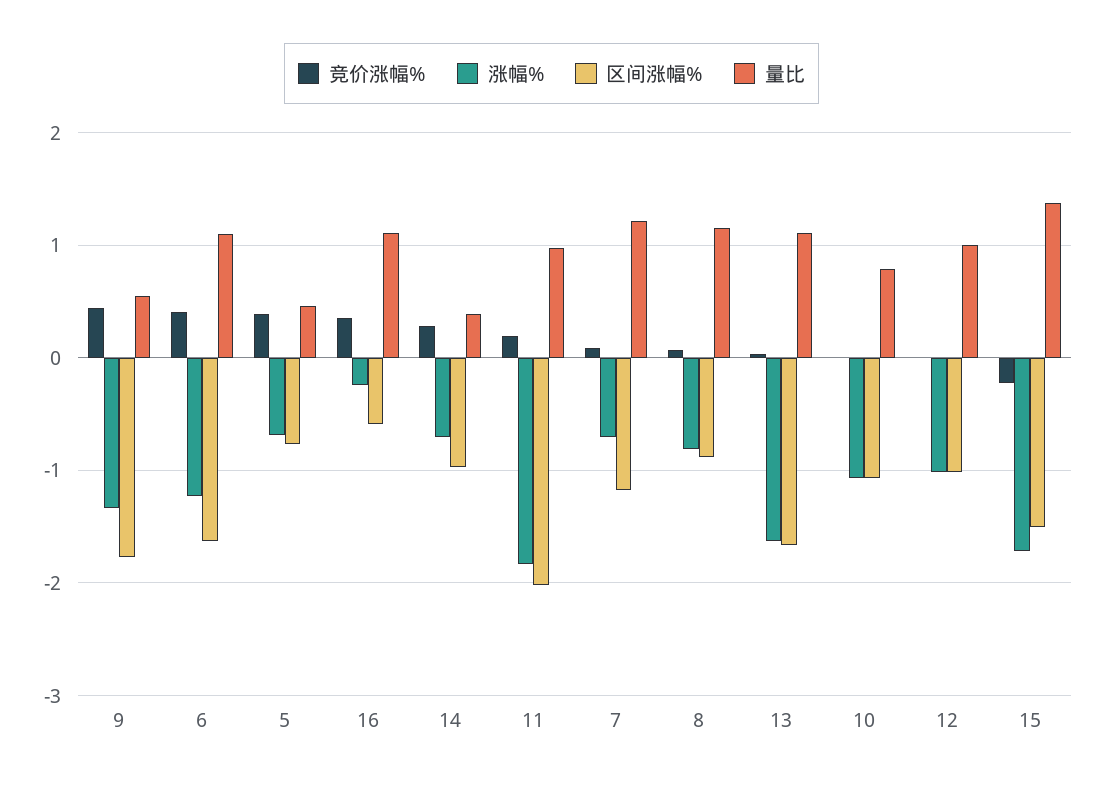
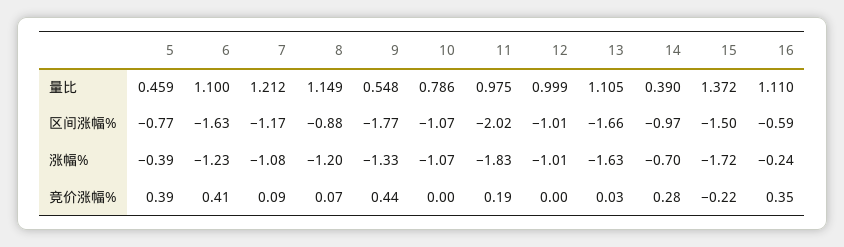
  {
    "竞价涨幅%": {
      "9": 0.44,
      "6": 0.41,
      "5": 0.39,
      "16": 0.35,
      "14": 0.28,
      "11": 0.19,
      "7": 0.09,
      "8": 0.07,
      "13": 0.03,
      "10": 0,
      "12": 0,
      "15": -0.22
    },
    "涨幅%": {
      "9": -1.33,
      "6": -1.23,
-     "5": -0.7,
+     "5": -0.39,
      "16": -0.24,
      "14": -0.7,
      "11": -1.83,
-     "7": -0.7,
+     "7": -1.08,
-     "8": -0.8,
+     "8": -1.2,
      "13": -1.63,
      "10": -1.07,
      "12": -1.01,
      "15": -1.72
    },
    "区间涨幅%": {
      "9": -1.77,
      "6": -1.63,
      "5": -0.77,
      "16": -0.59,
      "14": -0.97,
      "11": -2.02,
      "7": -1.17,
      "8": -0.88,
      "13": -1.66,
      "10": -1.07,
      "12": -1.01,
      "15": -1.5
    },
    "量比": {
      "9": 0.548,
      "6": 1.1,
      "5": 0.459,
      "16": 1.11,
      "14": 0.39,
      "11": 0.975,
      "7": 1.212,
      "8": 1.149,
      "13": 1.105,
      "10": 0.786,
      "12": 0.999,
      "15": 1.372
    }
  }

